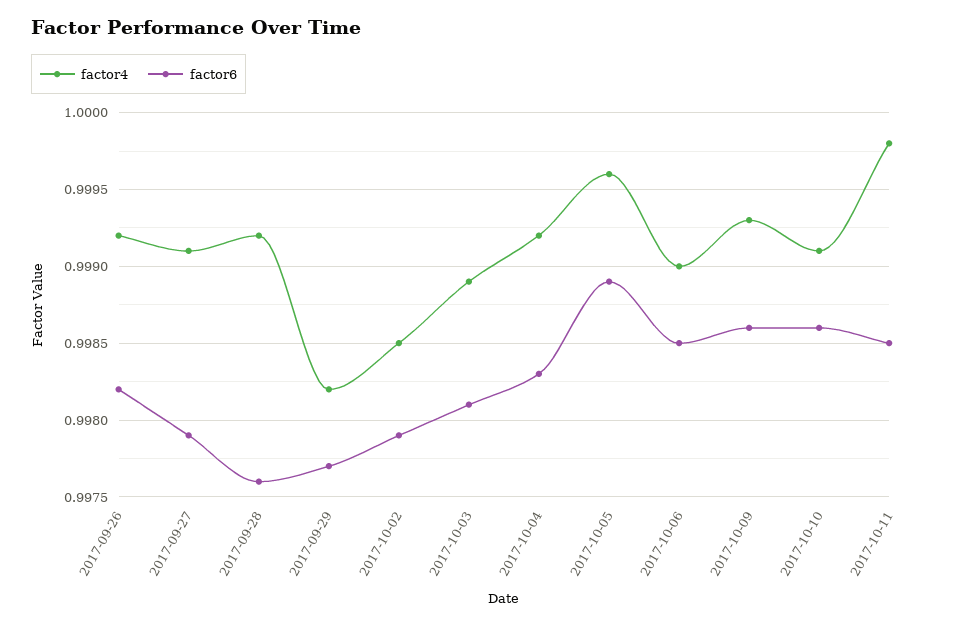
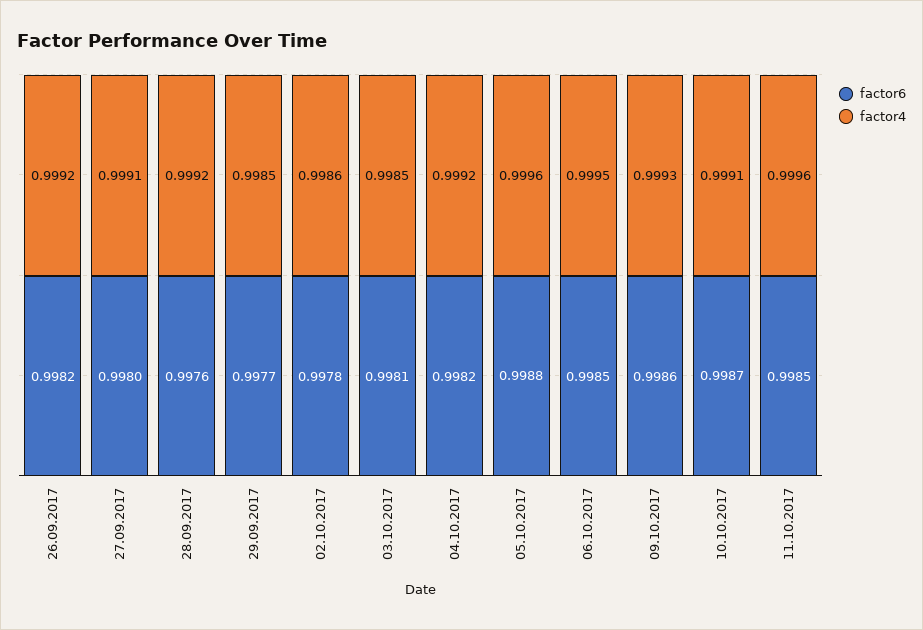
  {
    "factor4": {
      "2017-09-26": 0.9992,
      "2017-09-27": 0.9991,
      "2017-09-28": 0.9992,
-     "2017-09-29": 0.9982,
+     "2017-09-29": 0.9985,
-     "2017-10-02": 0.9985,
+     "2017-10-02": 0.9986,
-     "2017-10-03": 0.9989,
+     "2017-10-03": 0.9985,
      "2017-10-04": 0.9992,
      "2017-10-05": 0.9996,
-     "2017-10-06": 0.999,
+     "2017-10-06": 0.9995,
      "2017-10-09": 0.9993,
      "2017-10-10": 0.9991,
-     "2017-10-11": 0.9998
+     "2017-10-11": 0.9996
    },
    "factor6": {
      "2017-09-26": 0.9982,
-     "2017-09-27": 0.9979,
+     "2017-09-27": 0.998,
      "2017-09-28": 0.9976,
      "2017-09-29": 0.9977,
-     "2017-10-02": 0.9979,
+     "2017-10-02": 0.9978,
      "2017-10-03": 0.9981,
-     "2017-10-04": 0.9983,
+     "2017-10-04": 0.9982,
-     "2017-10-05": 0.9989,
+     "2017-10-05": 0.9988,
      "2017-10-06": 0.9985,
      "2017-10-09": 0.9986,
-     "2017-10-10": 0.9986,
+     "2017-10-10": 0.9987,
      "2017-10-11": 0.9985
    }
  }

